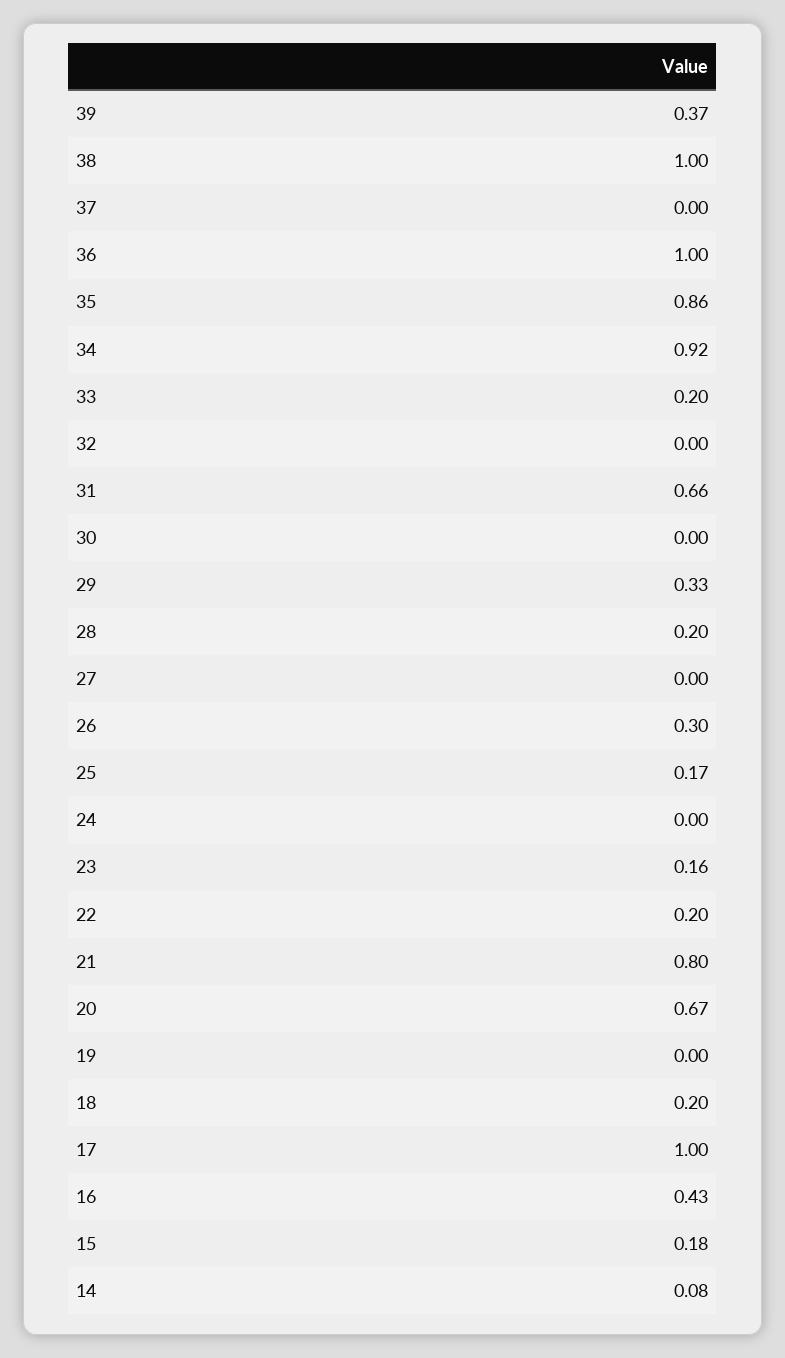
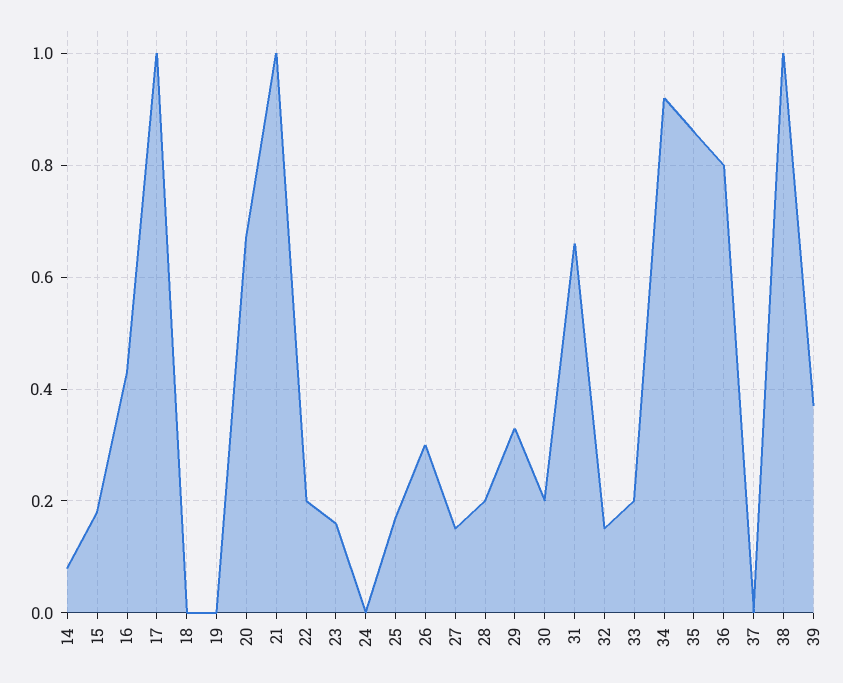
  {
    "39": 0.37,
    "38": 1,
    "37": 0,
-   "36": 1,
+   "36": 0.8,
    "35": 0.86,
    "34": 0.92,
    "33": 0.2,
-   "32": 0,
+   "32": 0.15,
    "31": 0.66,
-   "30": 0,
+   "30": 0.2,
    "29": 0.33,
    "28": 0.2,
-   "27": 0,
+   "27": 0.15,
    "26": 0.3,
    "25": 0.17,
    "24": 0,
    "23": 0.16,
    "22": 0.2,
-   "21": 0.8,
+   "21": 1,
    "20": 0.67,
    "19": 0,
-   "18": 0.2,
+   "18": 0,
    "17": 1,
    "16": 0.43,
    "15": 0.18,
    "14": 0.08
  }

